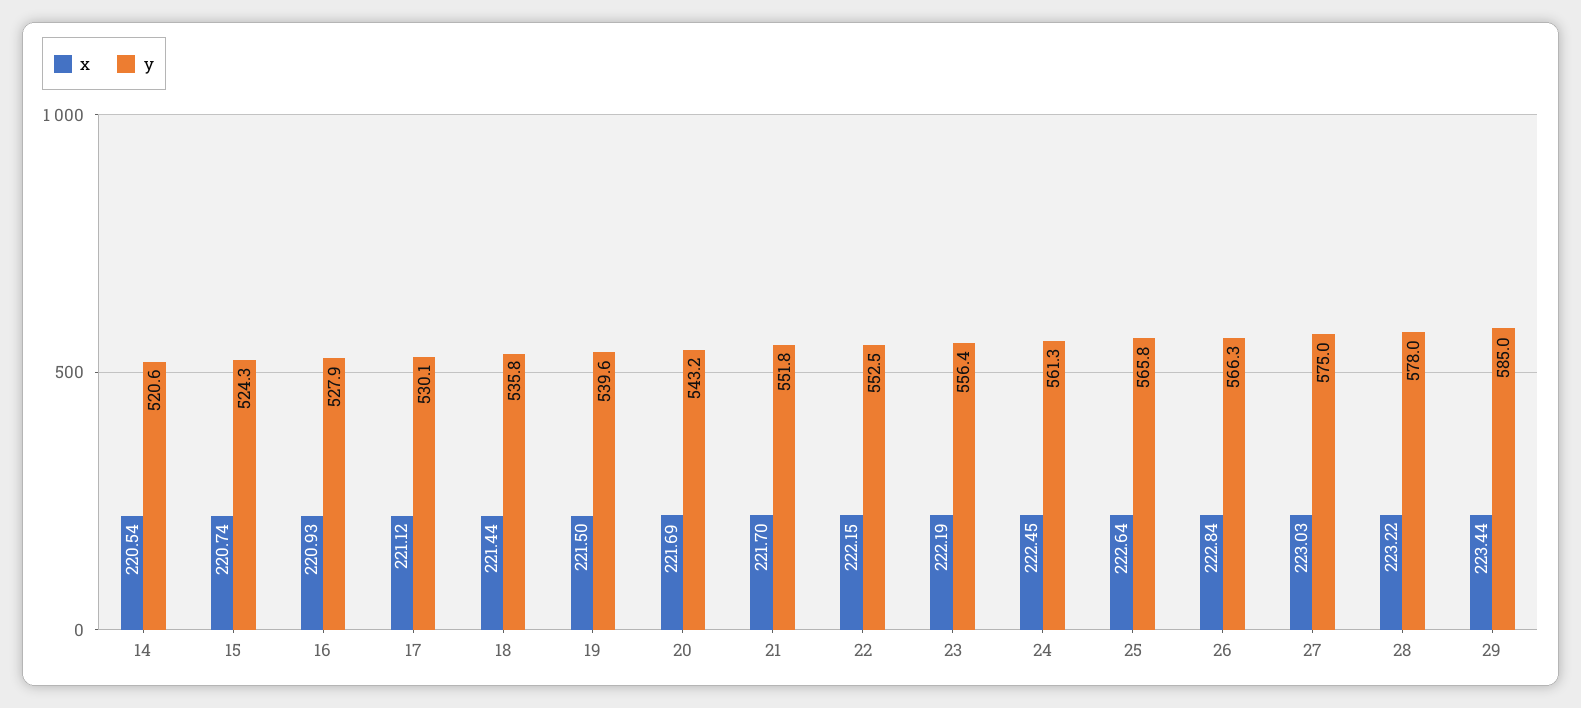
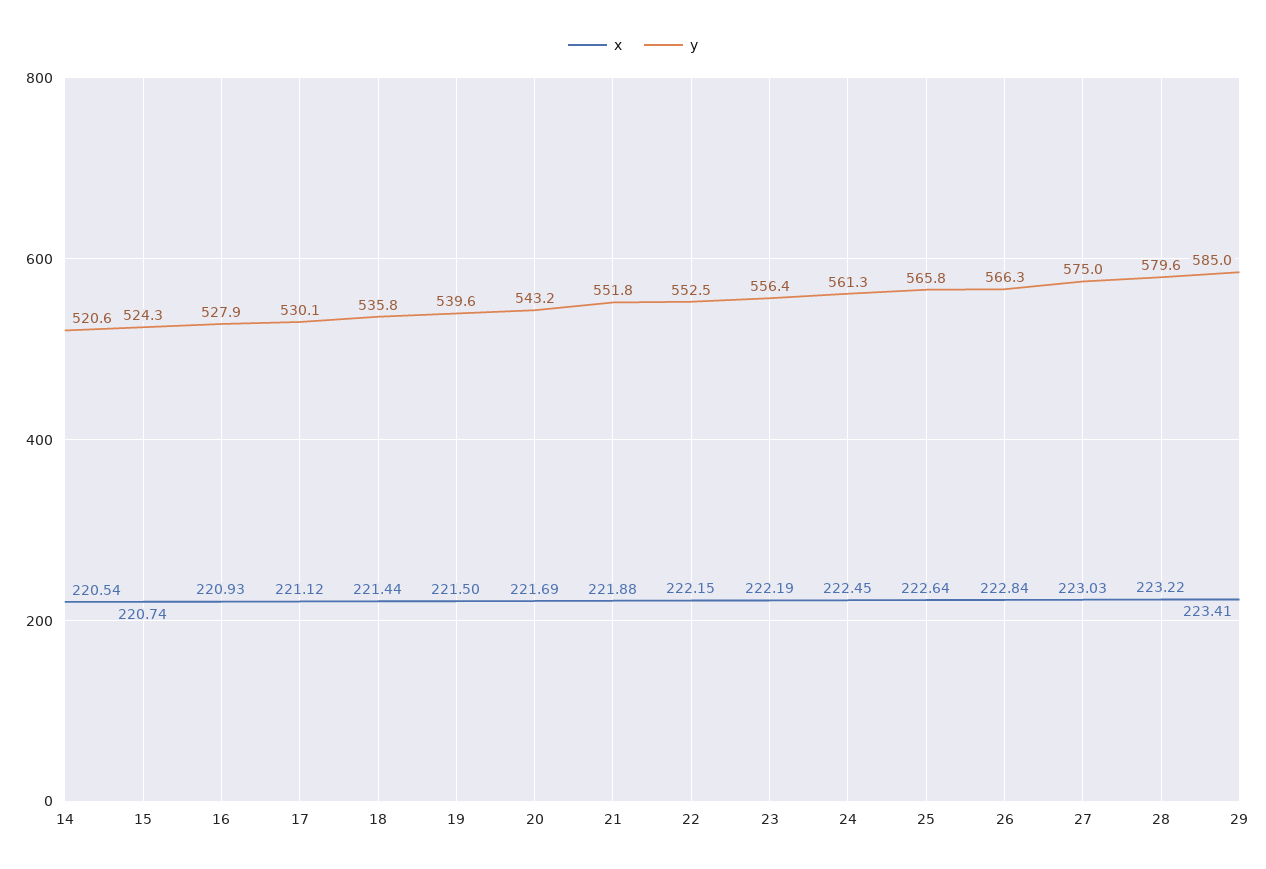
  {
    "x": {
      "14": 220.54,
      "15": 220.74,
      "16": 220.93,
      "17": 221.12,
      "18": 221.44,
      "19": 221.5,
      "20": 221.69,
-     "21": 221.7,
+     "21": 221.88,
      "22": 222.15,
      "23": 222.19,
      "24": 222.45,
      "25": 222.64,
      "26": 222.84,
      "27": 223.03,
      "28": 223.22,
-     "29": 223.44
+     "29": 223.41
    },
    "y": {
      "14": 520.6,
      "15": 524.3,
      "16": 527.9,
      "17": 530.1,
      "18": 535.8,
      "19": 539.6,
      "20": 543.2,
      "21": 551.8,
      "22": 552.5,
      "23": 556.4,
      "24": 561.3,
      "25": 565.8,
      "26": 566.3,
      "27": 575,
-     "28": 578,
+     "28": 579.6,
      "29": 585
    }
  }

